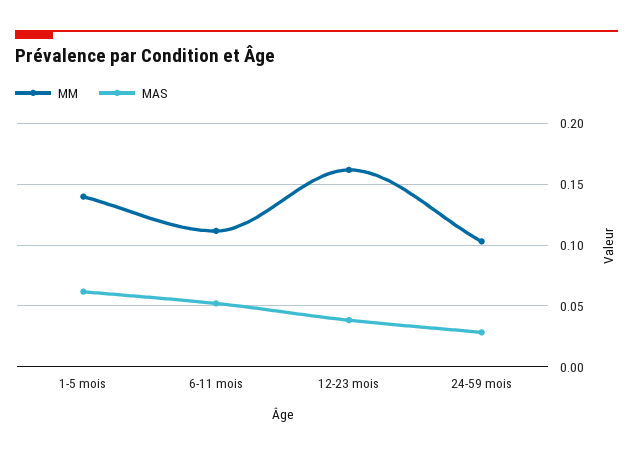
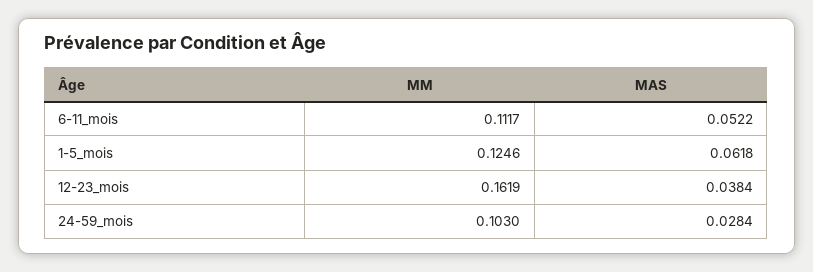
  {
    "MM": {
-     "1-5 mois": 0.14,
+     "1-5 mois": 0.1246,
      "6-11 mois": 0.1117,
      "12-23 mois": 0.1619,
      "24-59 mois": 0.103
    },
    "MAS": {
      "1-5 mois": 0.0618,
      "6-11 mois": 0.0522,
      "12-23 mois": 0.0384,
      "24-59 mois": 0.0284
    }
  }

